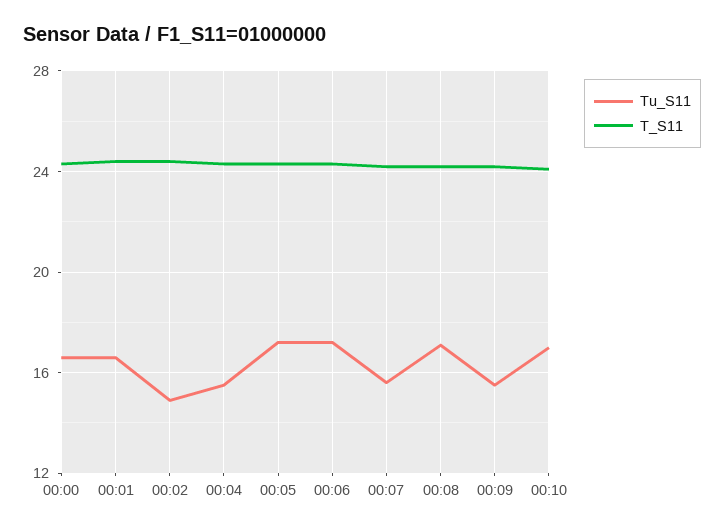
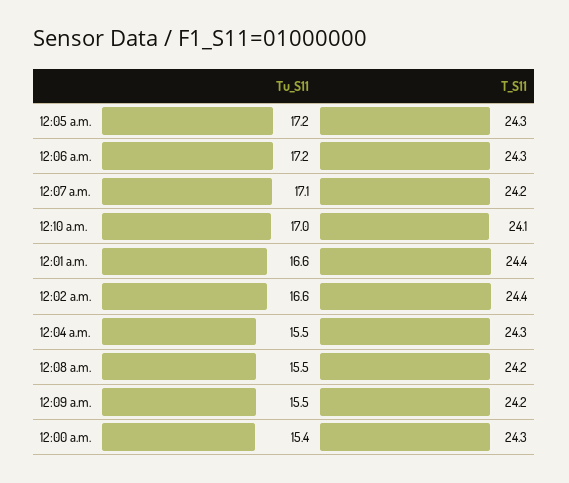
  {
    "Tu_S11": {
-     "00:00": 16.5,
+     "00:00": 15.4,
      "00:01": 16.6,
-     "00:02": 15,
+     "00:02": 16.6,
      "00:04": 15.5,
      "00:05": 17.2,
      "00:06": 17.2,
-     "00:07": 15.5,
+     "00:07": 17.1,
-     "00:08": 17,
+     "00:08": 15.5,
      "00:09": 15.5,
      "00:10": 17
    },
    "T_S11": {
      "00:00": 24.3,
      "00:01": 24.4,
      "00:02": 24.4,
      "00:04": 24.3,
      "00:05": 24.3,
      "00:06": 24.3,
      "00:07": 24.2,
      "00:08": 24.2,
      "00:09": 24.2,
      "00:10": 24.1
    }
  }

